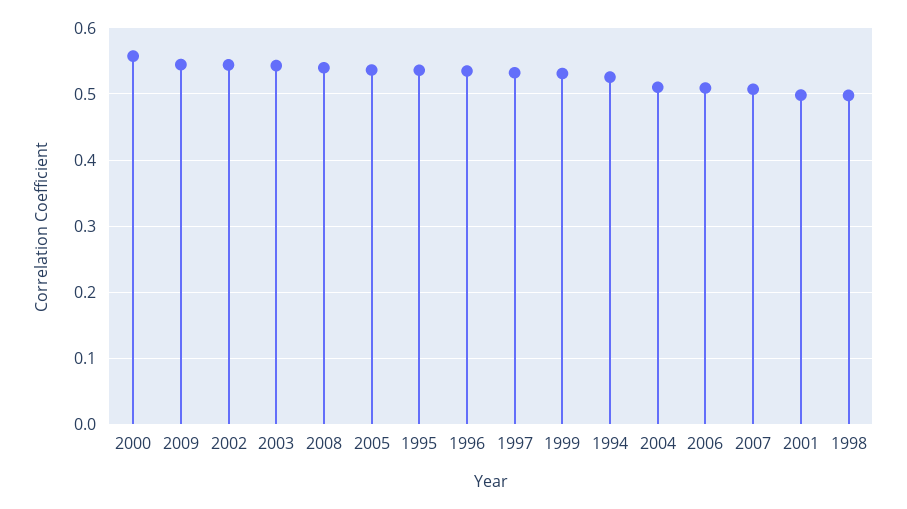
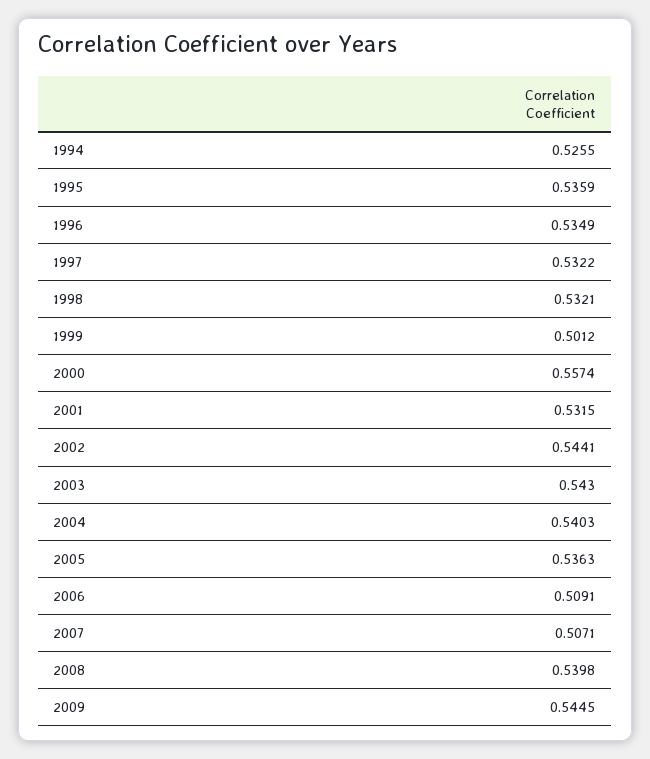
  {
    "2000": 0.5574,
    "2009": 0.5445,
    "2002": 0.5441,
    "2003": 0.543,
    "2008": 0.5398,
    "2005": 0.5363,
    "1995": 0.5359,
    "1996": 0.5349,
    "1997": 0.5322,
-   "1999": 0.53,
+   "1999": 0.5012,
    "1994": 0.5255,
-   "2004": 0.51,
+   "2004": 0.5403,
    "2006": 0.5091,
    "2007": 0.5071,
-   "2001": 0.5,
+   "2001": 0.5315,
-   "1998": 0.5
+   "1998": 0.5321
  }

